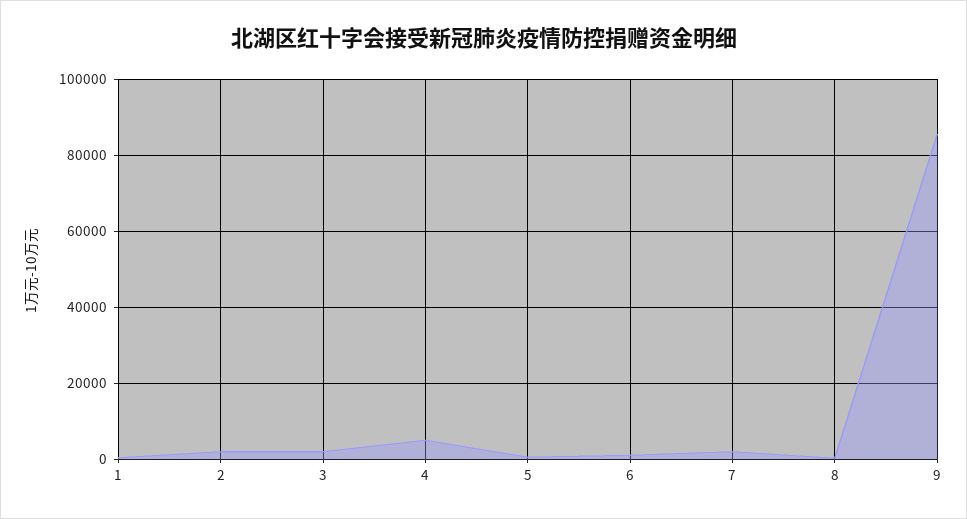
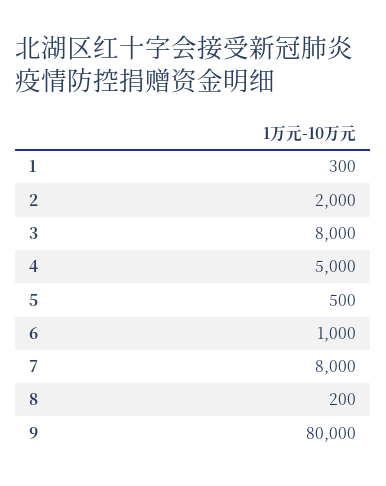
  {
    "1": 300,
    "2": 2000,
-   "3": 2000,
+   "3": 8000,
    "4": 5000,
    "5": 500,
    "6": 1000,
-   "7": 2000,
+   "7": 8000,
    "8": 200,
-   "9": 86000
+   "9": 80000
  }

